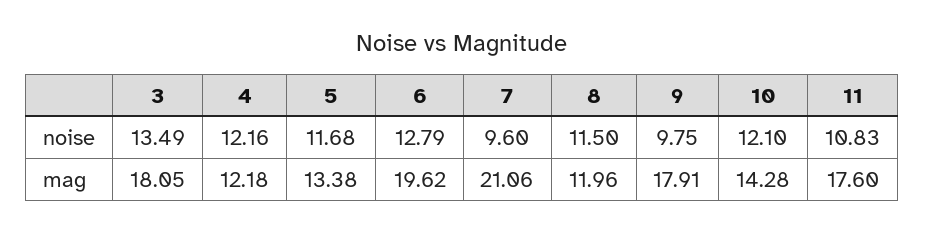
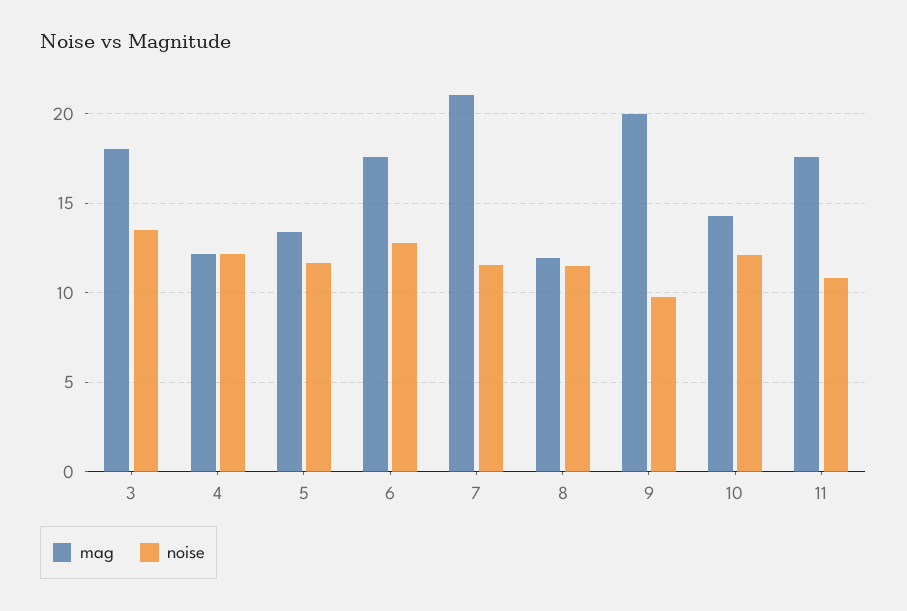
  {
    "noise": {
      "3": 13.49,
      "4": 12.16,
      "5": 11.68,
      "6": 12.79,
-     "7": 9.6,
+     "7": 11.5,
      "8": 11.5,
      "9": 9.75,
      "10": 12.1,
      "11": 10.83
    },
    "mag": {
      "3": 18.05,
      "4": 12.18,
      "5": 13.38,
-     "6": 19.62,
+     "6": 17.5,
      "7": 21.06,
      "8": 11.96,
-     "9": 17.91,
+     "9": 20,
      "10": 14.28,
      "11": 17.6
    }
  }

